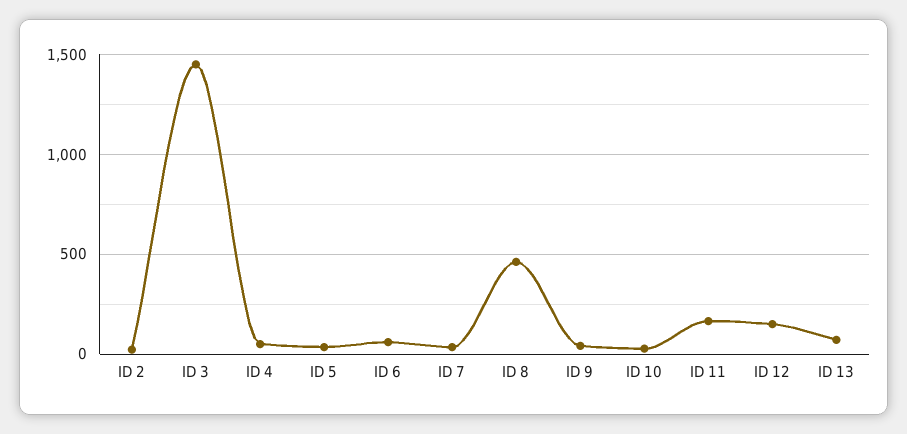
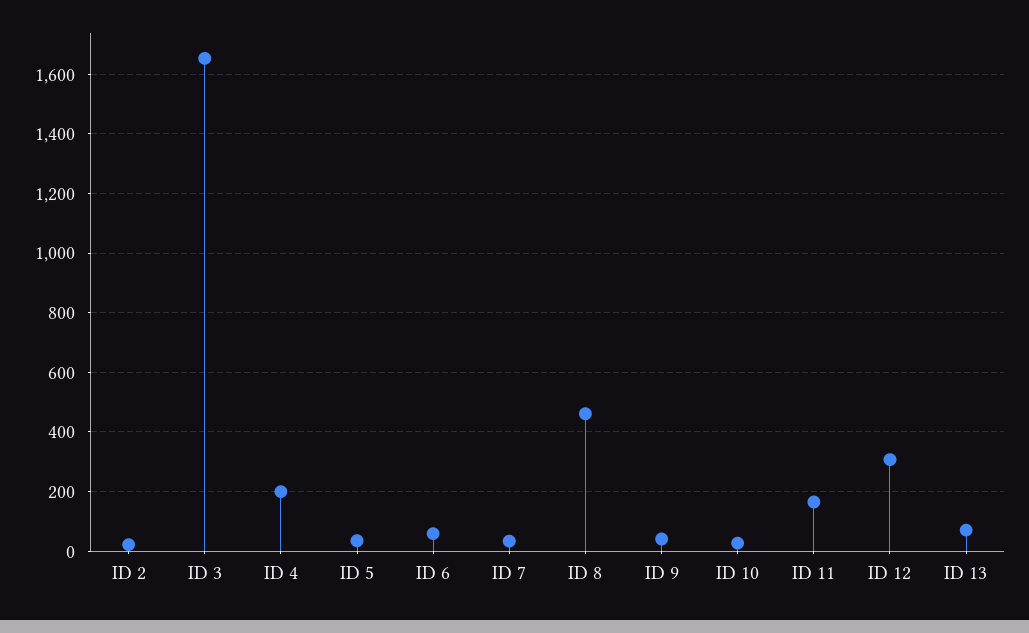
  {
    "ID 2": 25,
-   "ID 3": 1450,
+   "ID 3": 1650,
-   "ID 4": 50,
+   "ID 4": 200,
    "ID 5": 25,
    "ID 6": 50,
    "ID 7": 25,
    "ID 8": 450,
    "ID 9": 50,
    "ID 10": 25,
    "ID 11": 175,
-   "ID 12": 150,
+   "ID 12": 300,
    "ID 13": 75
  }

